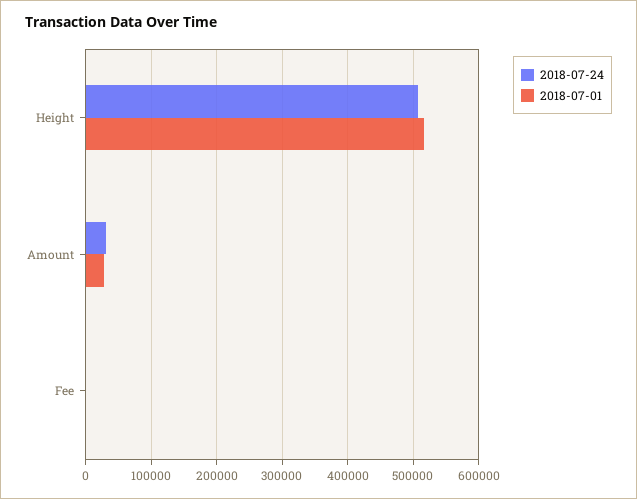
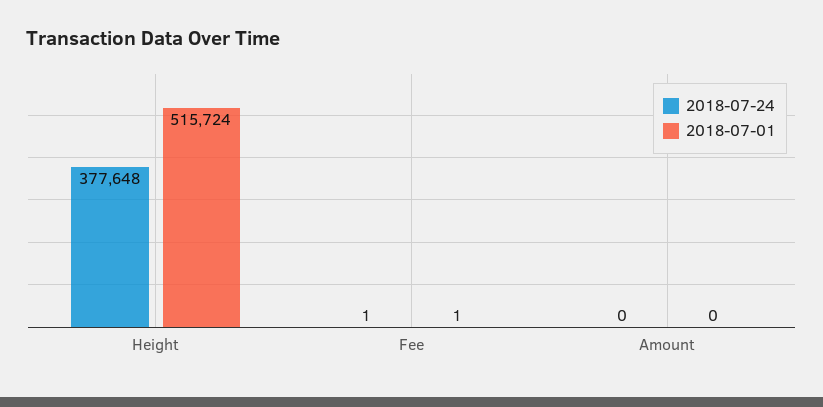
  {
    "2018-07-24": {
-     "Height": 510000,
+     "Height": 377648,
-     "Amount": 30000,
+     "Amount": 0,
      "Fee": 1
    },
    "2018-07-01": {
      "Height": 515724,
-     "Amount": 30000,
+     "Amount": 0,
      "Fee": 1
    }
  }

